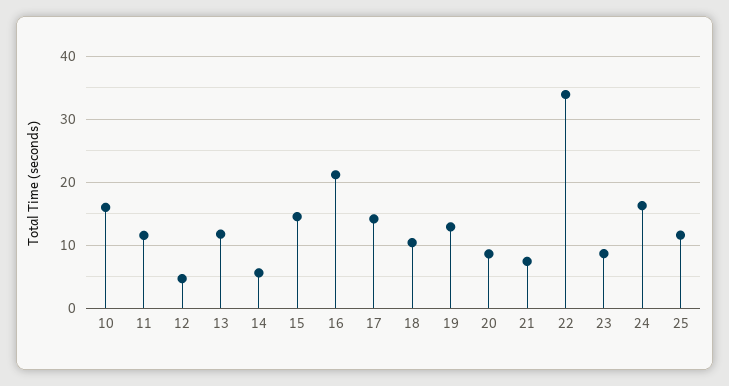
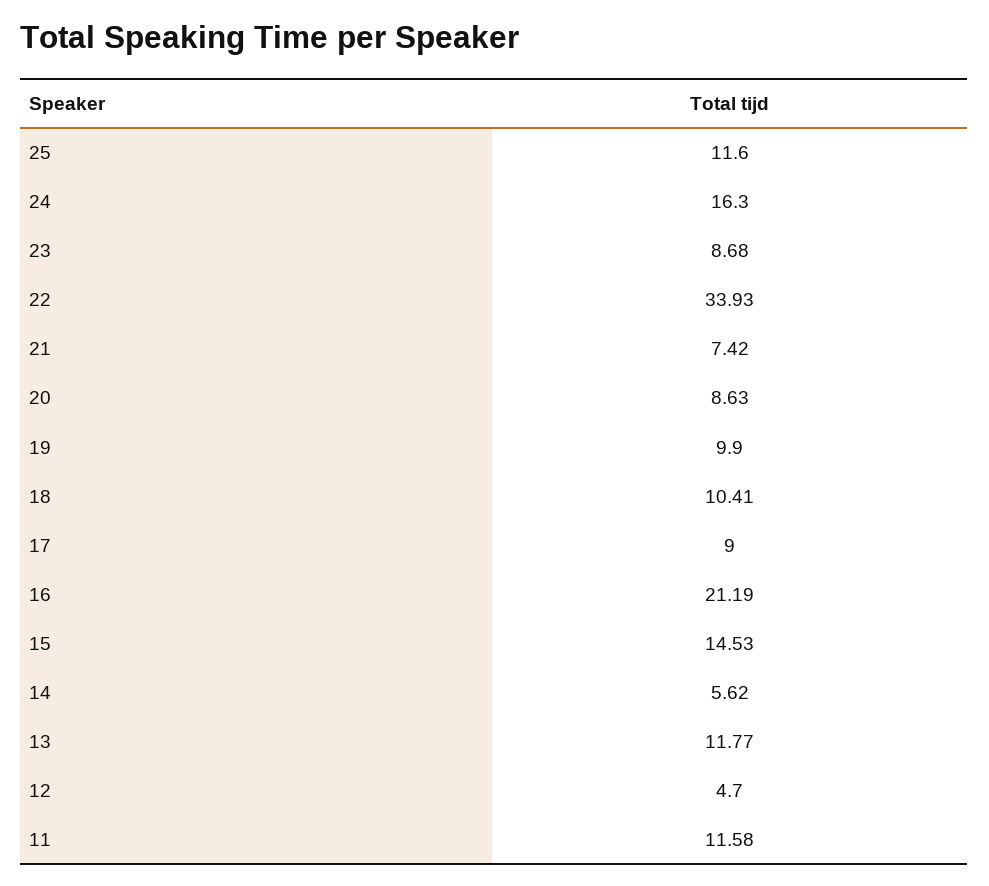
  {
-   "10": 16,
    "11": 11.58,
    "12": 4.7,
    "13": 11.77,
    "14": 5.62,
    "15": 14.53,
    "16": 21.19,
-   "17": 14,
+   "17": 9,
    "18": 10.41,
-   "19": 13,
+   "19": 9.9,
    "20": 8.63,
    "21": 7.42,
    "22": 33.93,
    "23": 8.68,
    "24": 16.3,
    "25": 11.6
  }

